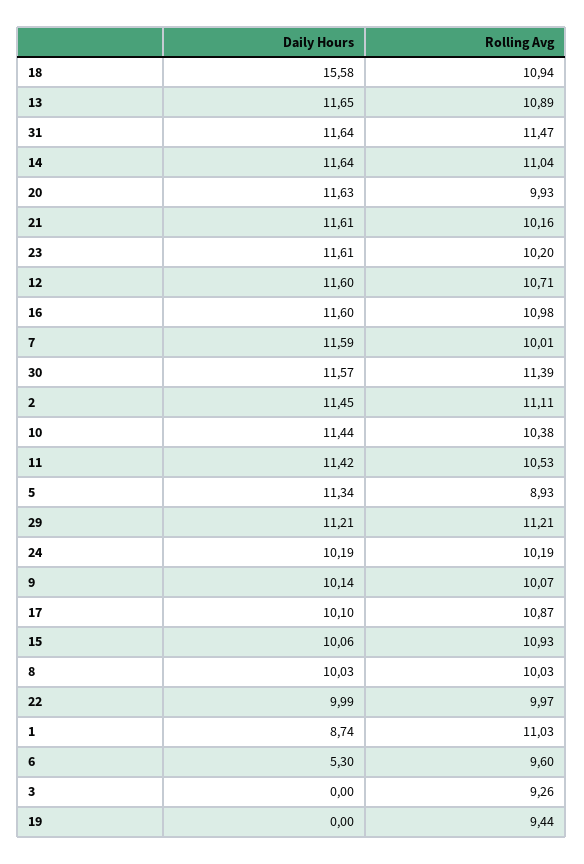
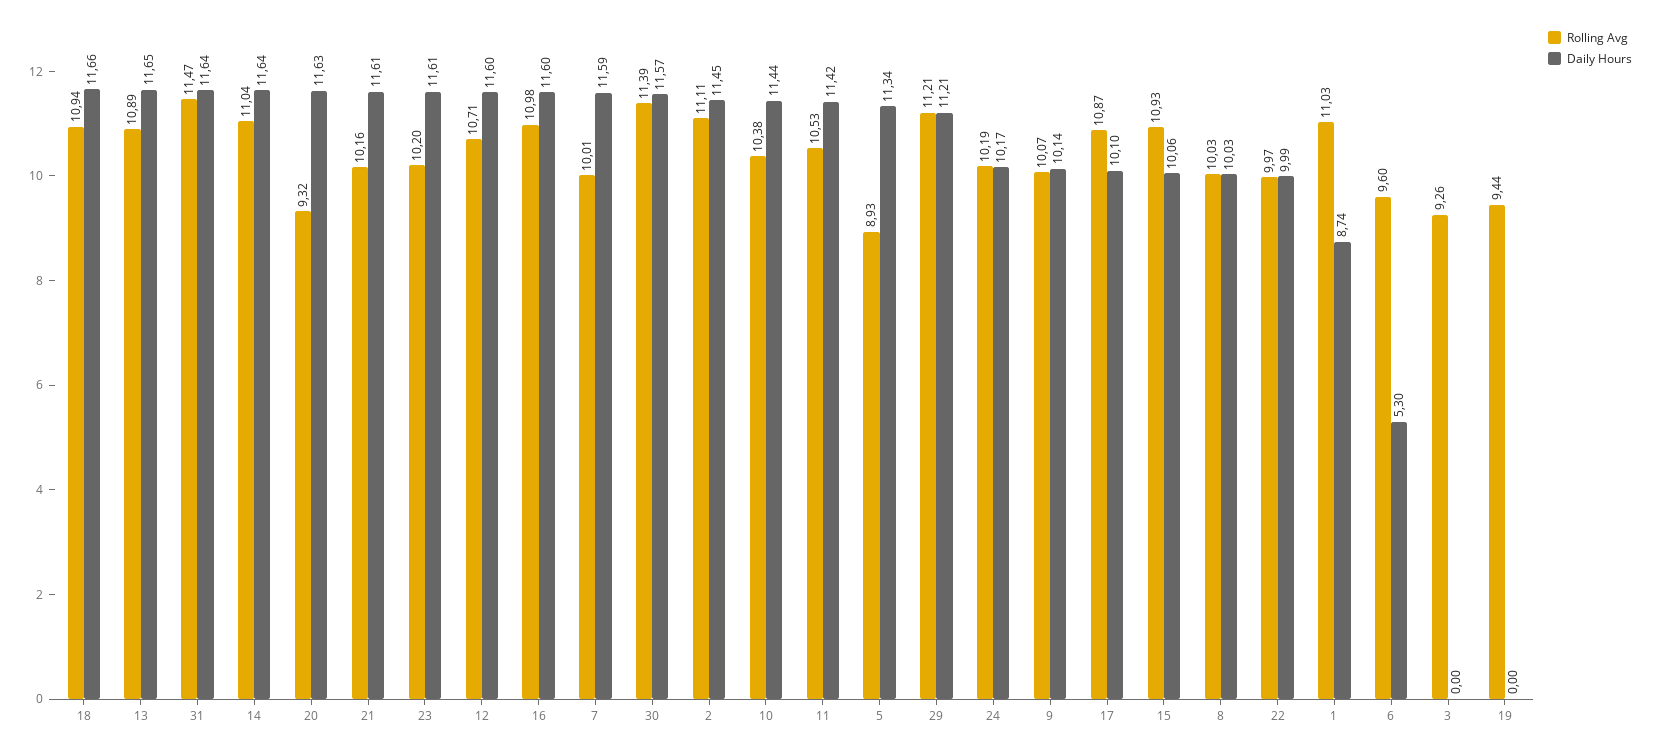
  {
    "Daily Hours": {
-     "18": 15.58,
+     "18": 11.66,
      "13": 11.65,
      "31": 11.64,
      "14": 11.64,
      "20": 11.63,
      "21": 11.61,
      "23": 11.61,
      "12": 11.6,
      "16": 11.6,
      "7": 11.59,
      "30": 11.57,
      "2": 11.45,
      "10": 11.44,
      "11": 11.42,
      "5": 11.34,
      "29": 11.21,
-     "24": 10.19,
+     "24": 10.17,
      "9": 10.14,
      "17": 10.1,
      "15": 10.06,
      "8": 10.03,
      "22": 9.99,
      "1": 8.74,
      "6": 5.3,
      "3": 0,
      "19": 0
    },
    "Rolling Avg": {
      "18": 10.94,
      "13": 10.89,
      "31": 11.47,
      "14": 11.04,
-     "20": 9.93,
+     "20": 9.32,
      "21": 10.16,
      "23": 10.2,
      "12": 10.71,
      "16": 10.98,
      "7": 10.01,
      "30": 11.39,
      "2": 11.11,
      "10": 10.38,
      "11": 10.53,
      "5": 8.93,
      "29": 11.21,
      "24": 10.19,
      "9": 10.07,
      "17": 10.87,
      "15": 10.93,
      "8": 10.03,
      "22": 9.97,
      "1": 11.03,
      "6": 9.6,
      "3": 9.26,
      "19": 9.44
    }
  }

